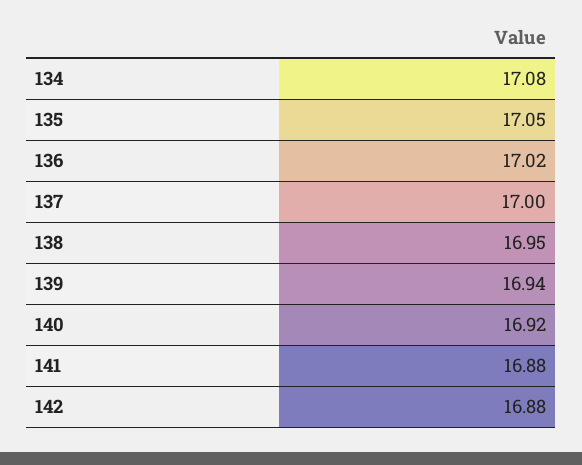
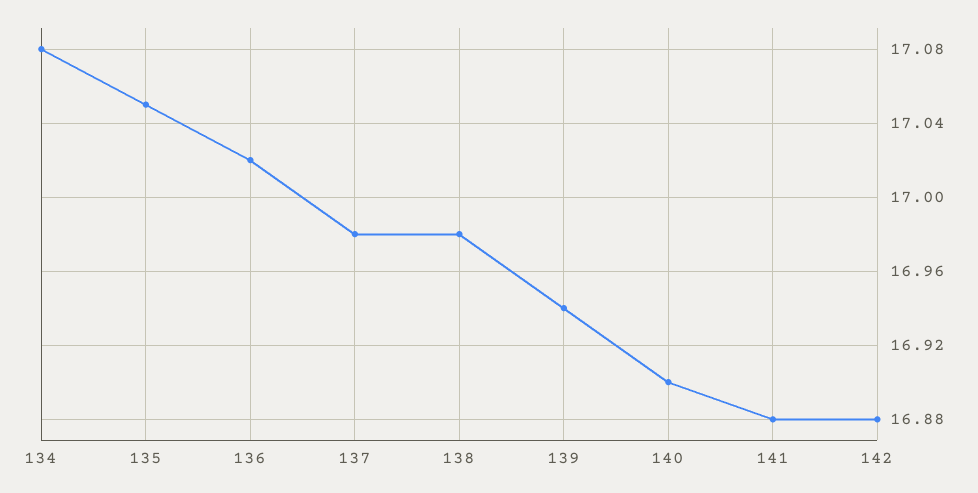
  {
    "134": 17.08,
    "135": 17.05,
    "136": 17.02,
-   "137": 17,
+   "137": 16.98,
-   "138": 16.95,
+   "138": 16.98,
    "139": 16.94,
-   "140": 16.92,
+   "140": 16.9,
    "141": 16.88,
    "142": 16.88
  }

